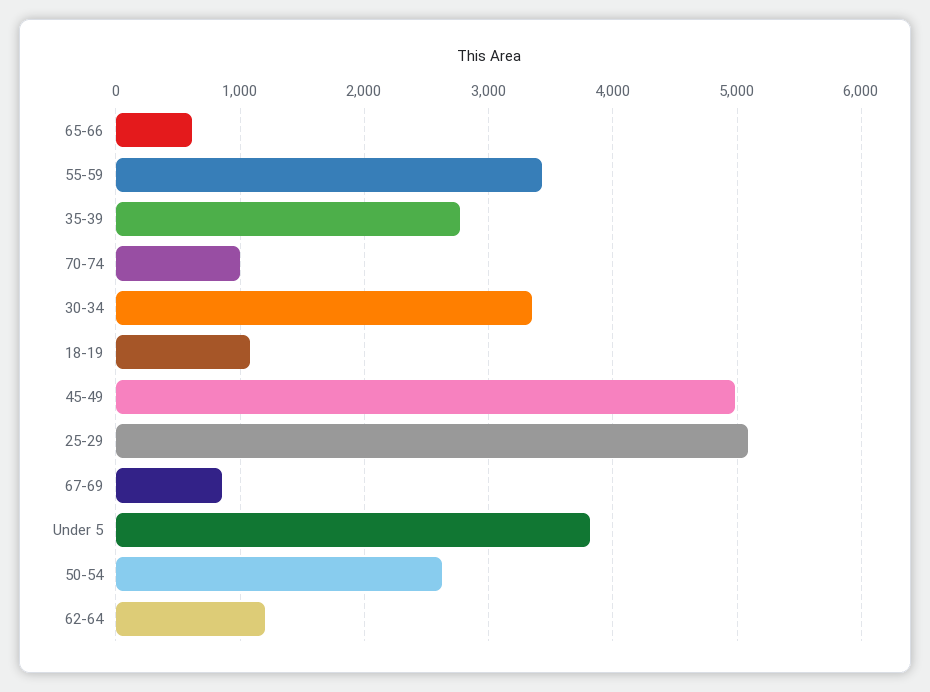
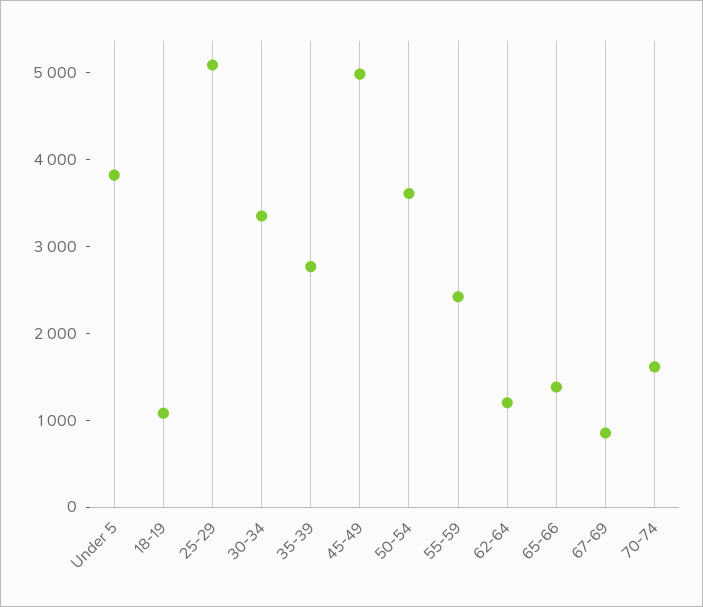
  {
-   "65-66": 600,
+   "65-66": 1400,
-   "55-59": 3400,
+   "55-59": 2400,
    "35-39": 2800,
-   "70-74": 1000,
+   "70-74": 1600,
    "30-34": 3300,
    "18-19": 1100,
    "45-49": 5000,
    "25-29": 5100,
    "67-69": 900,
    "Under 5": 3800,
-   "50-54": 2600,
+   "50-54": 3600,
    "62-64": 1200
  }

